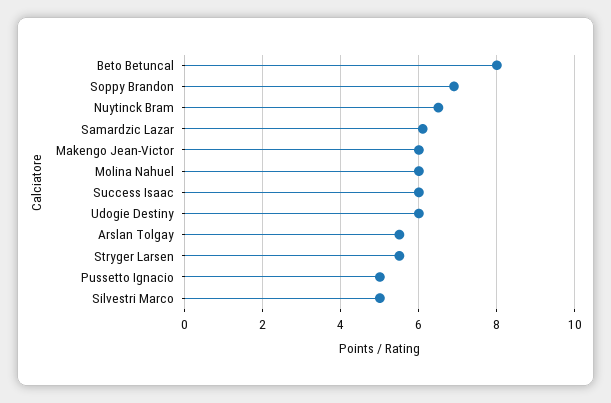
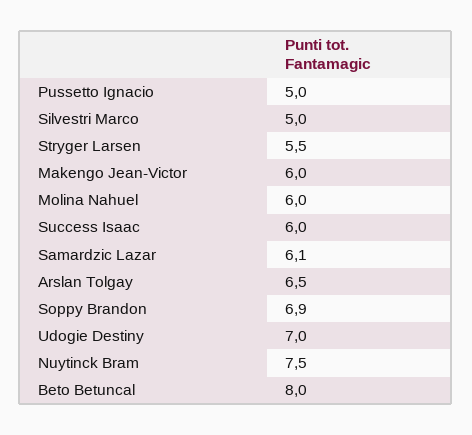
  {
    "Beto Betuncal": 8,
    "Soppy Brandon": 6.9,
-   "Nuytinck Bram": 6.5,
+   "Nuytinck Bram": 7.5,
    "Samardzic Lazar": 6.1,
    "Makengo Jean-Victor": 6,
    "Molina Nahuel": 6,
    "Success Isaac": 6,
-   "Udogie Destiny": 6,
+   "Udogie Destiny": 7,
-   "Arslan Tolgay": 5.5,
+   "Arslan Tolgay": 6.5,
    "Stryger Larsen": 5.5,
    "Pussetto Ignacio": 5,
    "Silvestri Marco": 5
  }

